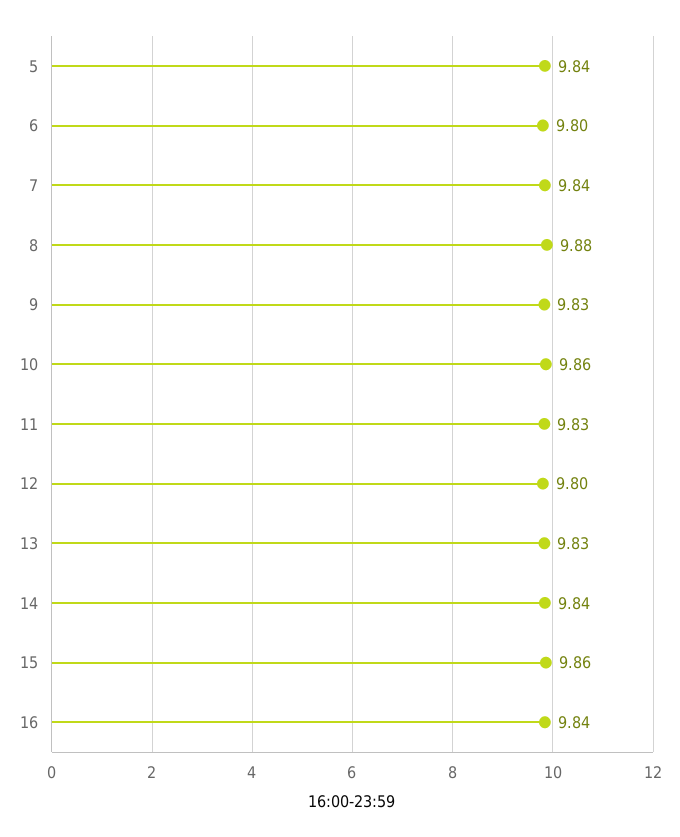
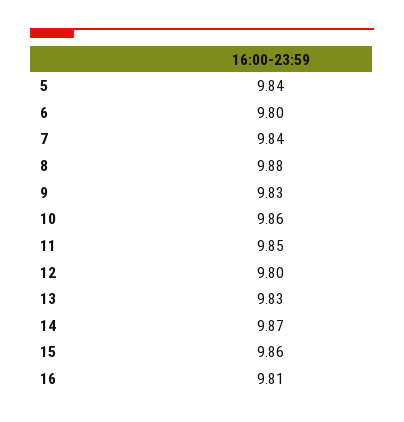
  {
    "5": 9.84,
    "6": 9.8,
    "7": 9.84,
    "8": 9.88,
    "9": 9.83,
    "10": 9.86,
-   "11": 9.83,
+   "11": 9.85,
    "12": 9.8,
    "13": 9.83,
-   "14": 9.84,
+   "14": 9.87,
    "15": 9.86,
-   "16": 9.84
+   "16": 9.81
  }

